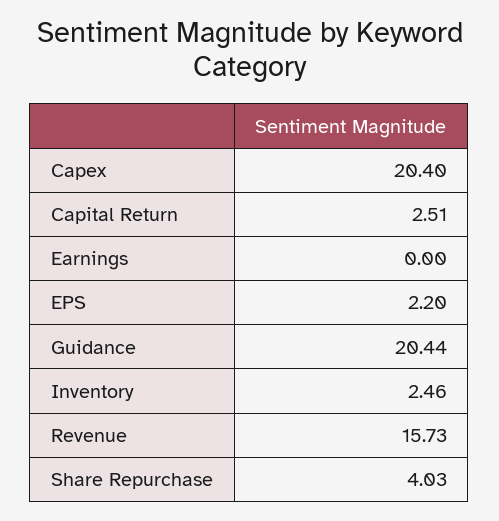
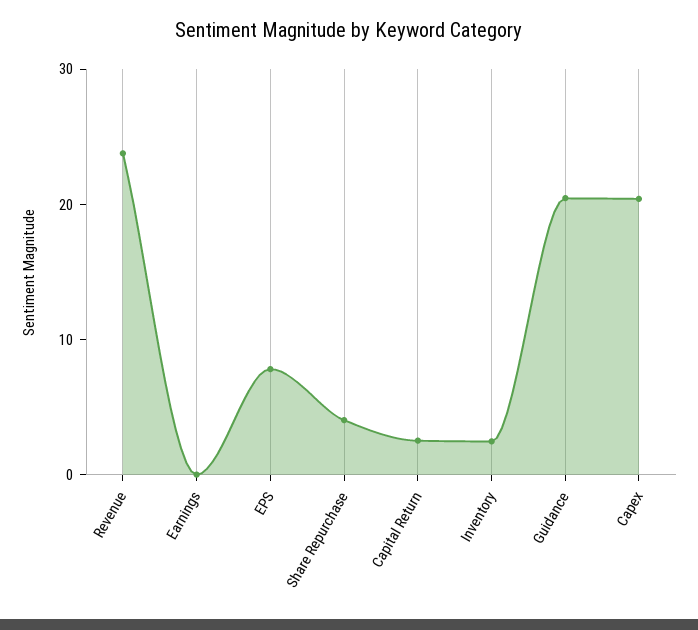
  {
    "Capex": 20.4,
    "Capital Return": 2.51,
    "Earnings": 0,
-   "EPS": 2.2,
+   "EPS": 8,
    "Guidance": 20.44,
    "Inventory": 2.46,
-   "Revenue": 15.73,
+   "Revenue": 24,
    "Share Repurchase": 4.03
  }

